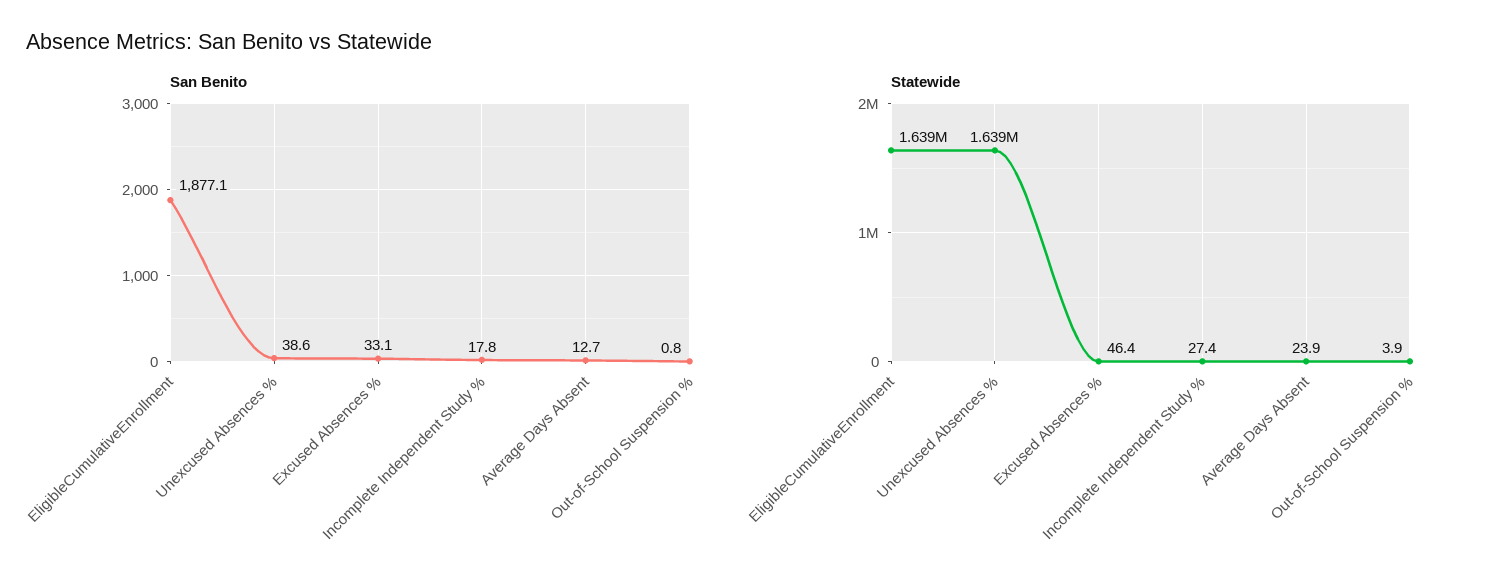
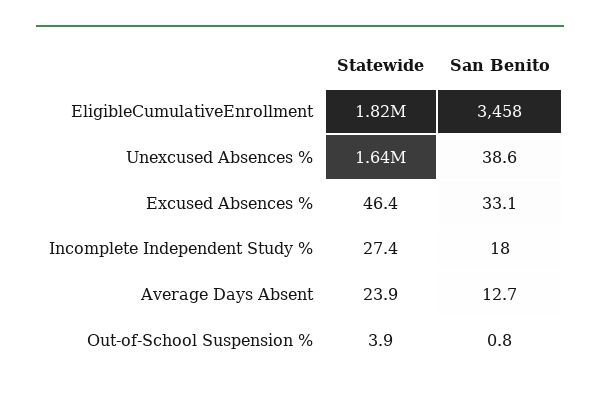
  {
    "San Benito": {
-     "EligibleCumulativeEnrollment": 1877.1,
+     "EligibleCumulativeEnrollment": 3458,
      "Unexcused Absences %": 38.6,
      "Excused Absences %": 33.1,
-     "Incomplete Independent Study %": 17.8,
+     "Incomplete Independent Study %": 18,
      "Average Days Absent": 12.7,
      "Out-of-School Suspension %": 0.8
    },
    "Statewide": {
-     "EligibleCumulativeEnrollment": 1639000,
+     "EligibleCumulativeEnrollment": 1820000,
      "Unexcused Absences %": 1639000,
      "Excused Absences %": 46.4,
      "Incomplete Independent Study %": 27.4,
      "Average Days Absent": 23.9,
      "Out-of-School Suspension %": 3.9
    }
  }

